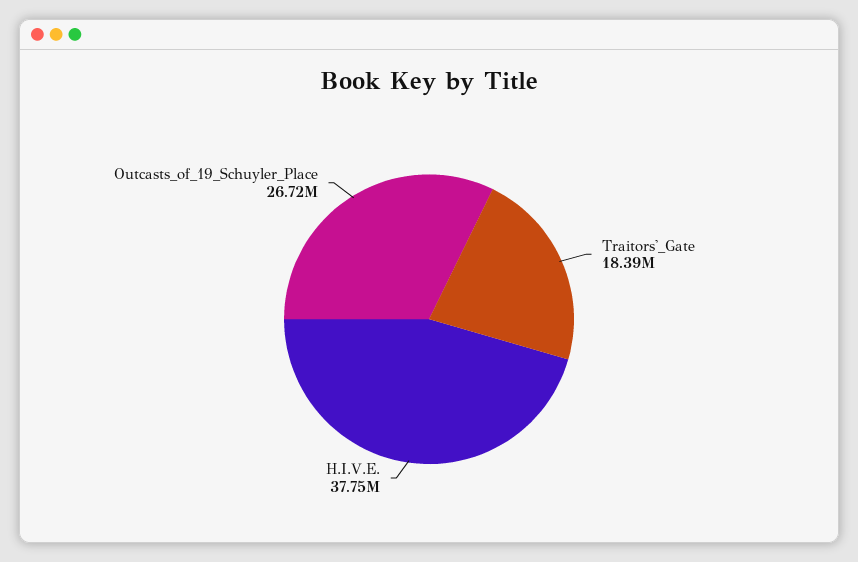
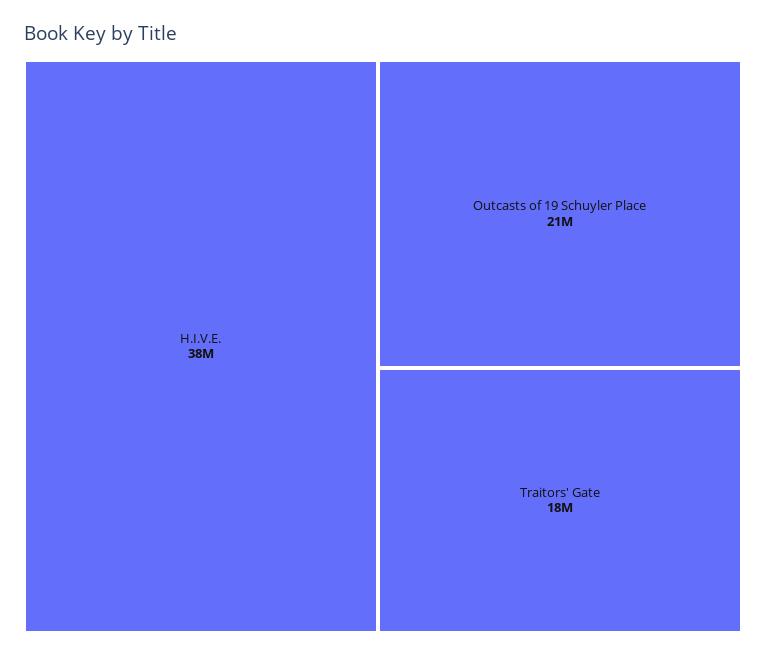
  {
    "Traitors'_Gate": 18390000,
    "H.I.V.E.": 37750000,
-   "Outcasts_of_19_Schuyler_Place": 26720000
+   "Outcasts_of_19_Schuyler_Place": 21000000
  }

